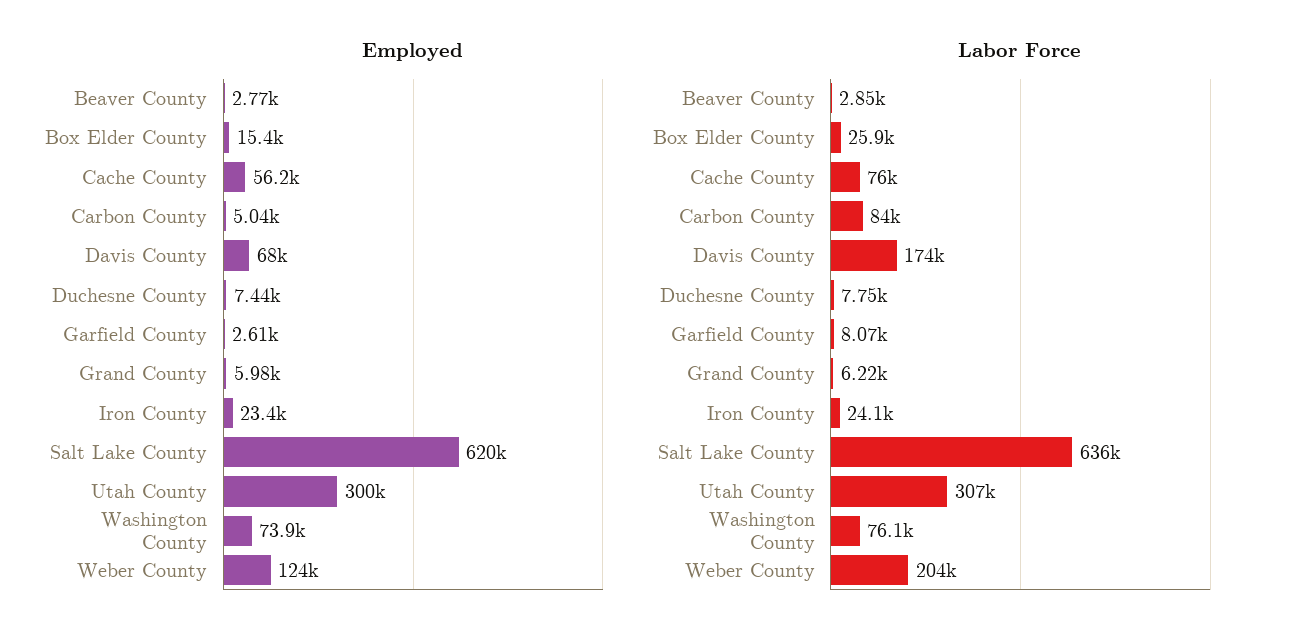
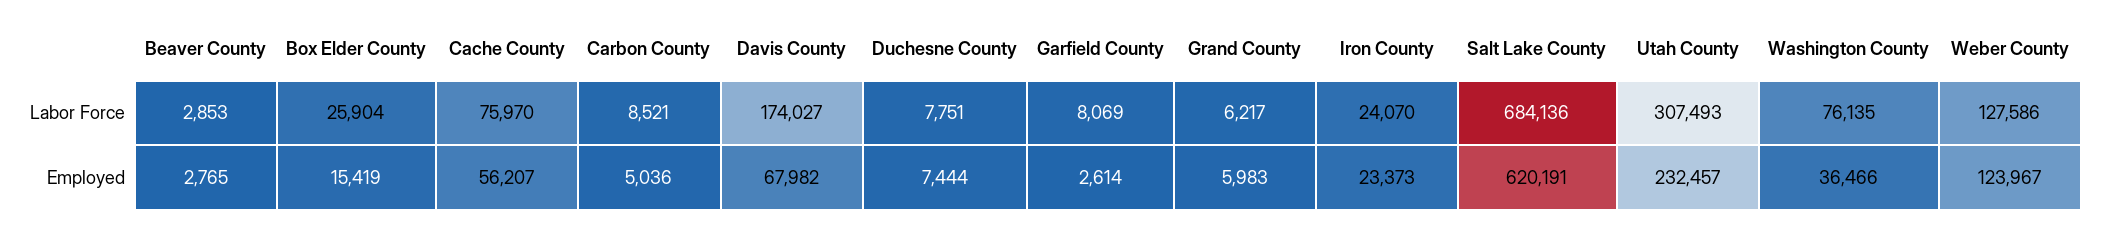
  {
    "Employed": {
      "Beaver County": 2765,
      "Box Elder County": 15419,
      "Cache County": 56207,
      "Carbon County": 5036,
      "Davis County": 67982,
      "Duchesne County": 7444,
      "Garfield County": 2614,
      "Grand County": 5983,
      "Iron County": 23373,
      "Salt Lake County": 620191,
-     "Utah County": 300000,
+     "Utah County": 232457,
-     "Washington County": 73900,
+     "Washington County": 36466,
      "Weber County": 123967
    },
    "Labor Force": {
      "Beaver County": 2853,
      "Box Elder County": 25904,
      "Cache County": 75970,
-     "Carbon County": 84000,
+     "Carbon County": 8521,
      "Davis County": 174027,
      "Duchesne County": 7751,
      "Garfield County": 8069,
      "Grand County": 6217,
      "Iron County": 24070,
-     "Salt Lake County": 636000,
+     "Salt Lake County": 684136,
      "Utah County": 307493,
      "Washington County": 76135,
-     "Weber County": 204000
+     "Weber County": 127586
    }
  }

